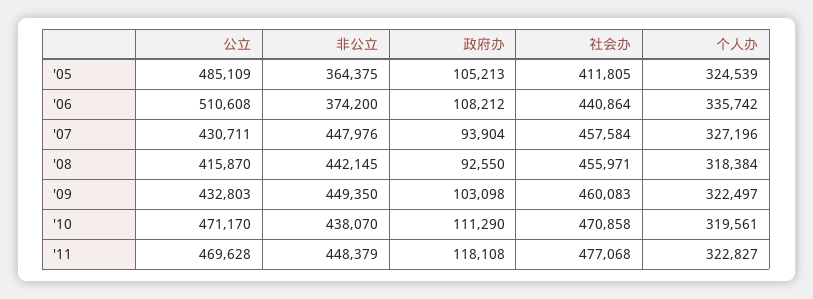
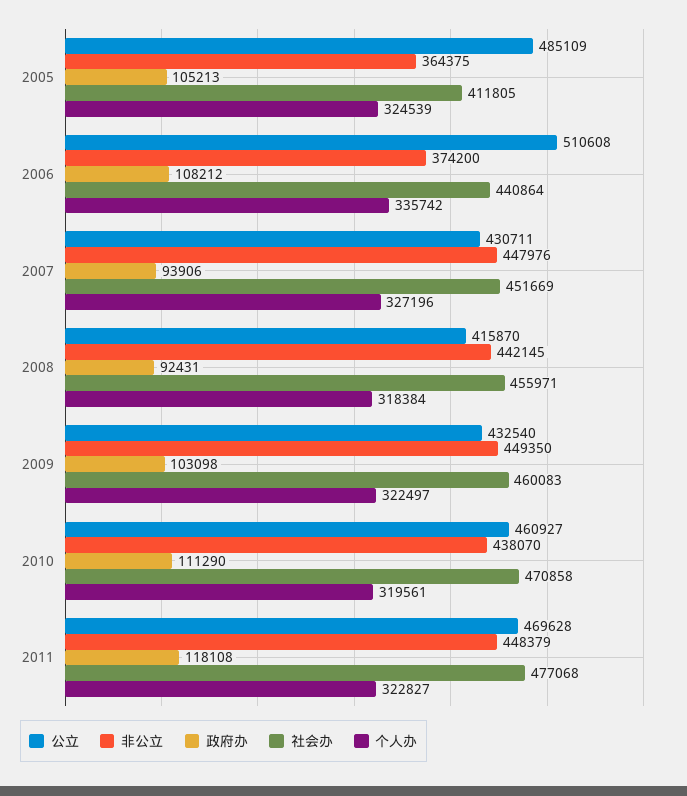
  {
    "公立": {
      "'05": 485109,
      "'06": 510608,
      "'07": 430711,
      "'08": 415870,
-     "'09": 432803,
+     "'09": 432540,
-     "'10": 471170,
+     "'10": 460927,
      "'11": 469628
    },
    "非公立": {
      "'05": 364375,
      "'06": 374200,
      "'07": 447976,
      "'08": 442145,
      "'09": 449350,
      "'10": 438070,
      "'11": 448379
    },
    "政府办": {
      "'05": 105213,
      "'06": 108212,
-     "'07": 93904,
+     "'07": 93906,
-     "'08": 92550,
+     "'08": 92431,
      "'09": 103098,
      "'10": 111290,
      "'11": 118108
    },
    "社会办": {
      "'05": 411805,
      "'06": 440864,
-     "'07": 457584,
+     "'07": 451669,
      "'08": 455971,
      "'09": 460083,
      "'10": 470858,
      "'11": 477068
    },
    "个人办": {
      "'05": 324539,
      "'06": 335742,
      "'07": 327196,
      "'08": 318384,
      "'09": 322497,
      "'10": 319561,
      "'11": 322827
    }
  }

